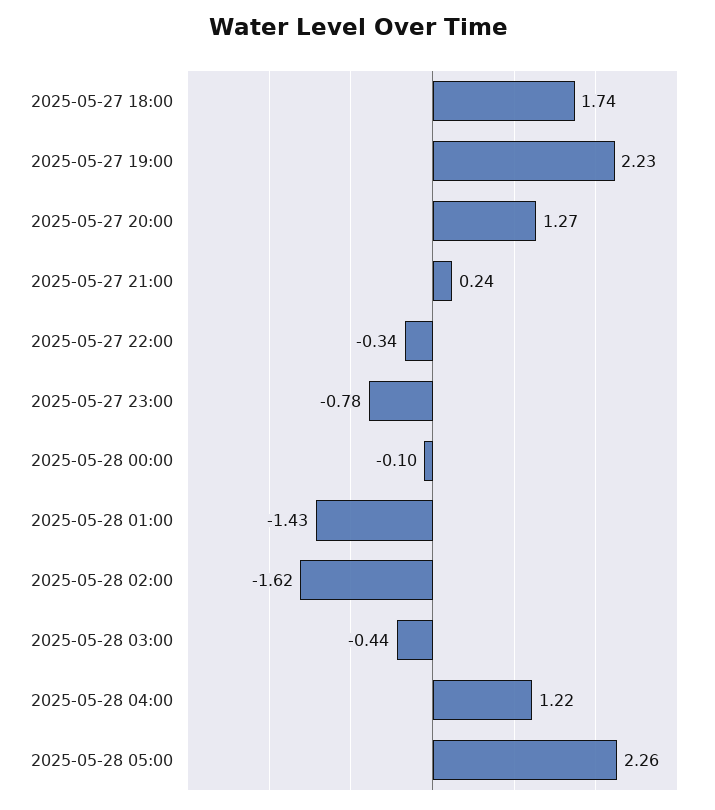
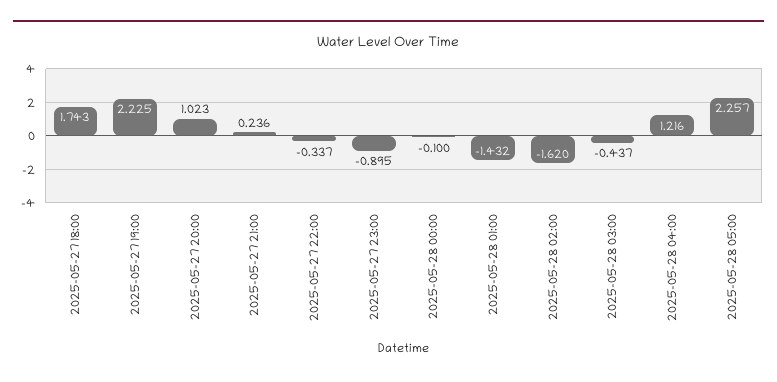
  {
    "2025-05-27 18:00": 1.743,
    "2025-05-27 19:00": 2.225,
-   "2025-05-27 20:00": 1.27,
+   "2025-05-27 20:00": 1.023,
    "2025-05-27 21:00": 0.236,
    "2025-05-27 22:00": -0.337,
-   "2025-05-27 23:00": -0.78,
+   "2025-05-27 23:00": -0.895,
    "2025-05-28 00:00": -0.1,
    "2025-05-28 01:00": -1.432,
    "2025-05-28 02:00": -1.62,
    "2025-05-28 03:00": -0.437,
    "2025-05-28 04:00": 1.216,
    "2025-05-28 05:00": 2.257
  }

